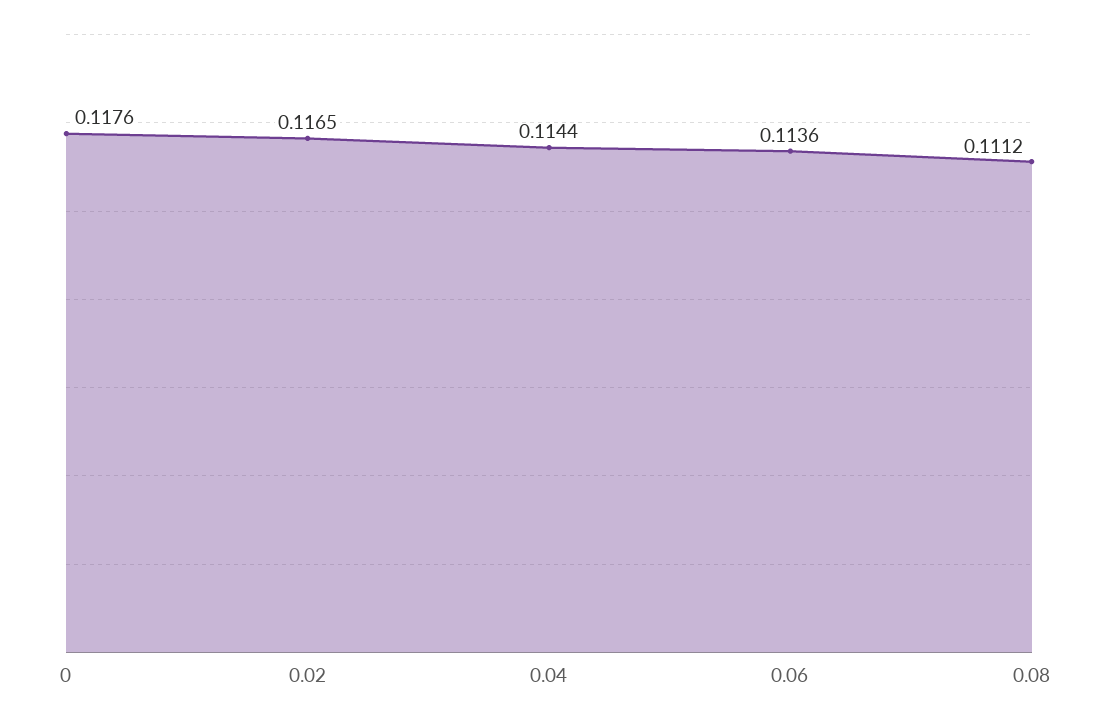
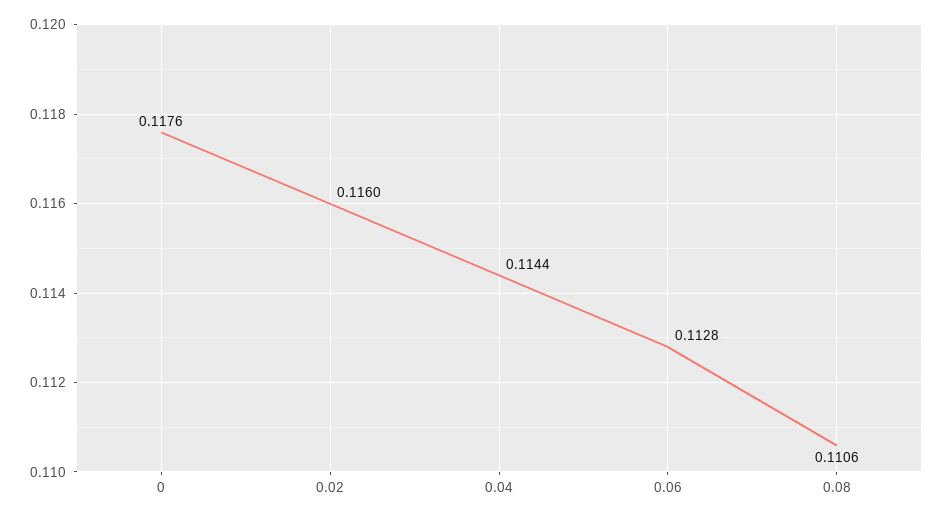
  {
    "0": 0.1176,
-   "0.02": 0.1165,
+   "0.02": 0.116,
    "0.04": 0.1144,
-   "0.06": 0.1136,
+   "0.06": 0.1128,
-   "0.08": 0.1112
+   "0.08": 0.1106
  }

